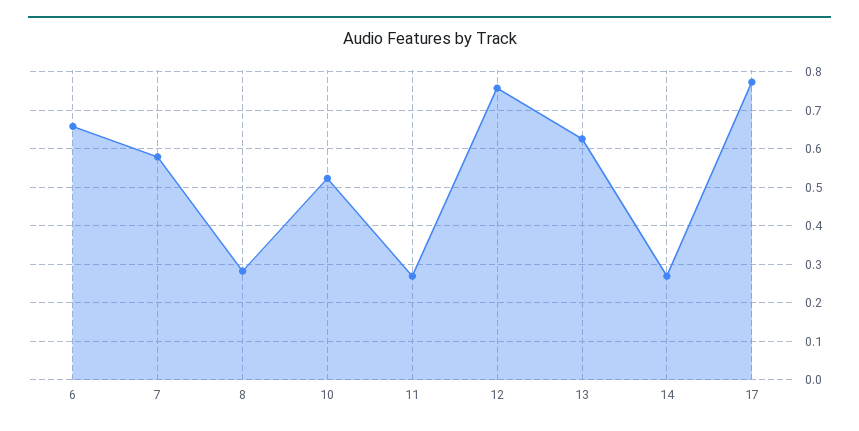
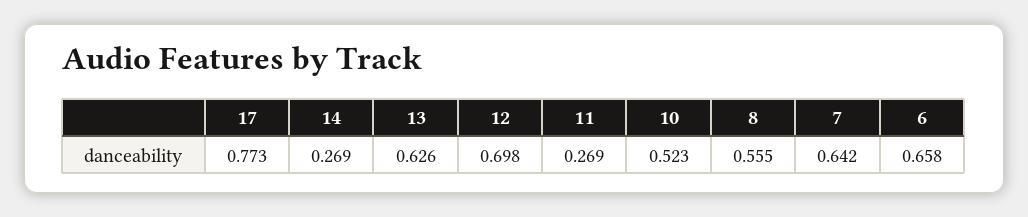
  {
    "6": 0.658,
-   "7": 0.58,
+   "7": 0.642,
-   "8": 0.28,
+   "8": 0.555,
    "10": 0.523,
    "11": 0.269,
-   "12": 0.76,
+   "12": 0.698,
    "13": 0.626,
    "14": 0.269,
    "17": 0.773
  }

